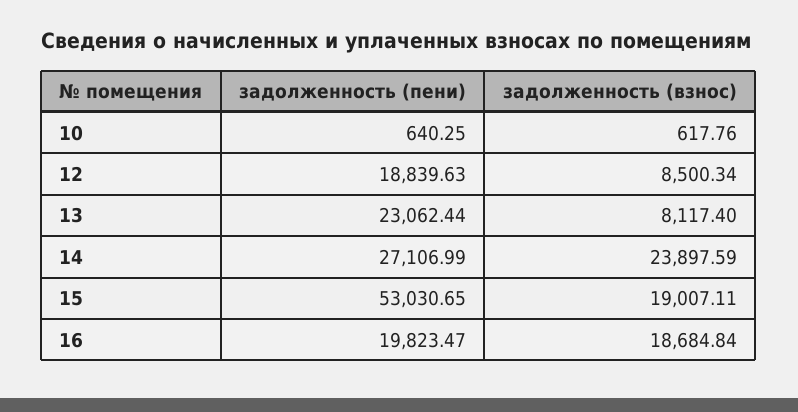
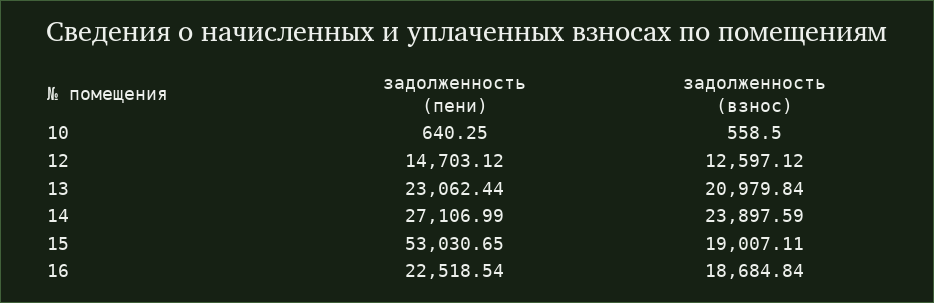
  {
    "задолженность (пени)": {
      "10": 640.25,
-     "12": 18839.63,
+     "12": 14703.12,
      "13": 23062.44,
      "14": 27106.99,
      "15": 53030.65,
-     "16": 19823.47
+     "16": 22518.54
    },
    "задолженность (взнос)": {
-     "10": 617.76,
+     "10": 558.5,
-     "12": 8500.34,
+     "12": 12597.12,
-     "13": 8117.4,
+     "13": 20979.84,
      "14": 23897.59,
      "15": 19007.11,
      "16": 18684.84
    }
  }

